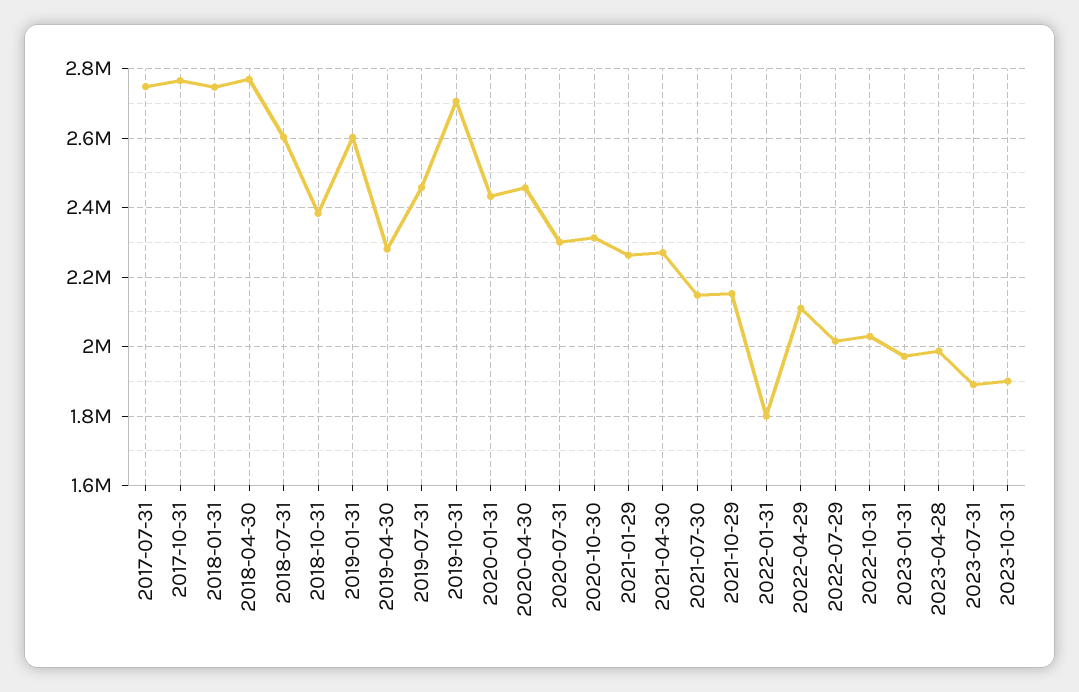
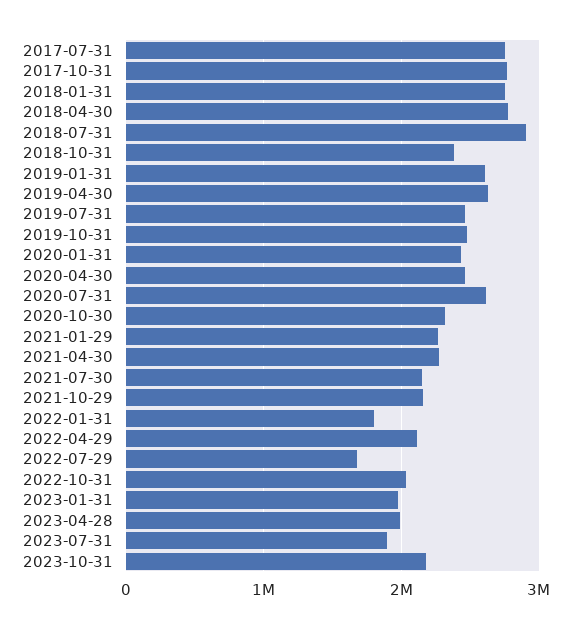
  {
    "2017-07-31": 2740000,
    "2017-10-31": 2760000,
    "2018-01-31": 2740000,
    "2018-04-30": 2760000,
-   "2018-07-31": 2600000,
+   "2018-07-31": 2900000,
    "2018-10-31": 2380000,
    "2019-01-31": 2600000,
-   "2019-04-30": 2280000,
+   "2019-04-30": 2600000,
    "2019-07-31": 2460000,
-   "2019-10-31": 2700000,
+   "2019-10-31": 2500000,
    "2020-01-31": 2440000,
    "2020-04-30": 2460000,
-   "2020-07-31": 2300000,
+   "2020-07-31": 2600000,
    "2020-10-30": 2320000,
    "2021-01-29": 2260000,
    "2021-04-30": 2280000,
    "2021-07-30": 2140000,
    "2021-10-29": 2160000,
    "2022-01-31": 1800000,
    "2022-04-29": 2100000,
-   "2022-07-29": 2020000,
+   "2022-07-29": 1700000,
    "2022-10-31": 2020000,
    "2023-01-31": 1980000,
    "2023-04-28": 1980000,
    "2023-07-31": 1900000,
-   "2023-10-31": 1900000
+   "2023-10-31": 2200000
  }

